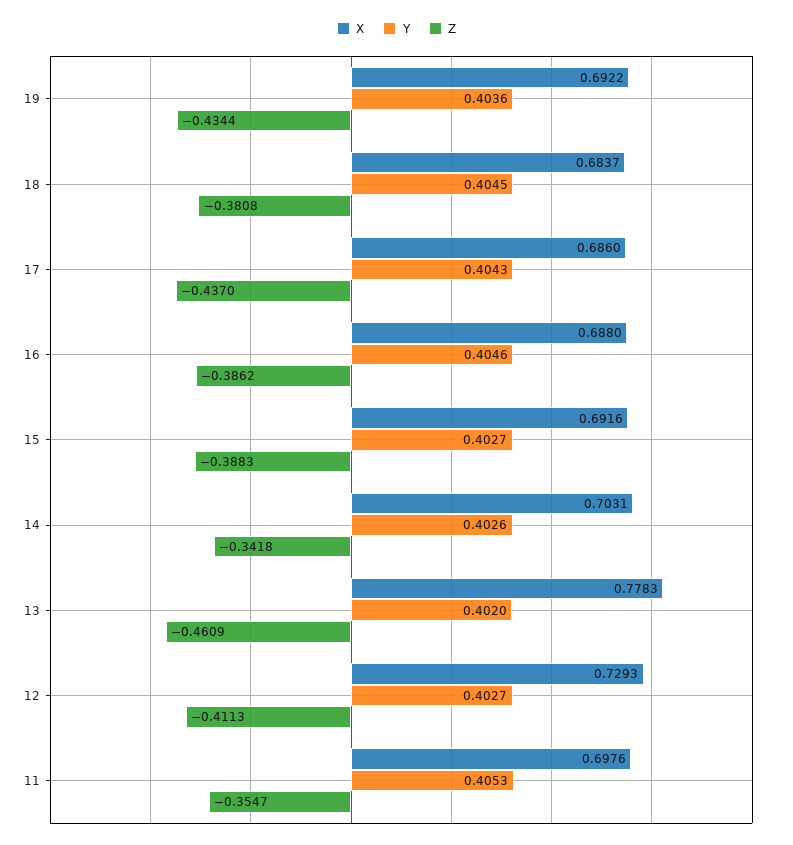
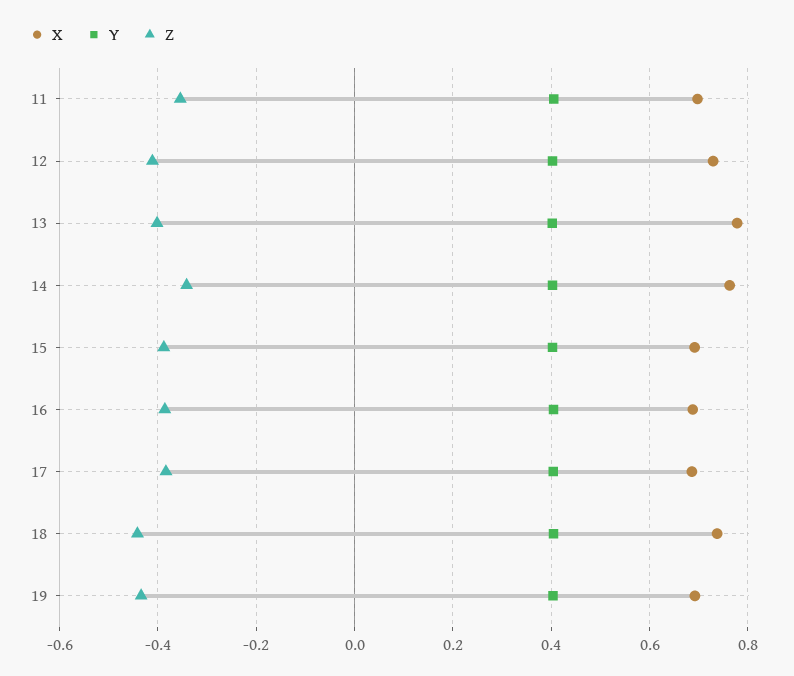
  {
    "X": {
      "19": 0.6922,
-     "18": 0.6837,
+     "18": 0.74,
      "17": 0.686,
      "16": 0.688,
      "15": 0.6916,
-     "14": 0.7031,
+     "14": 0.76,
      "13": 0.7783,
      "12": 0.7293,
      "11": 0.6976
    },
    "Y": {
      "19": 0.4036,
      "18": 0.4045,
      "17": 0.4043,
      "16": 0.4046,
      "15": 0.4027,
      "14": 0.4026,
      "13": 0.402,
      "12": 0.4027,
      "11": 0.4053
    },
    "Z": {
      "19": -0.4344,
-     "18": -0.3808,
+     "18": -0.44,
-     "17": -0.437,
+     "17": -0.38,
      "16": -0.3862,
      "15": -0.3883,
      "14": -0.3418,
-     "13": -0.4609,
+     "13": -0.4,
      "12": -0.4113,
      "11": -0.3547
    }
  }

